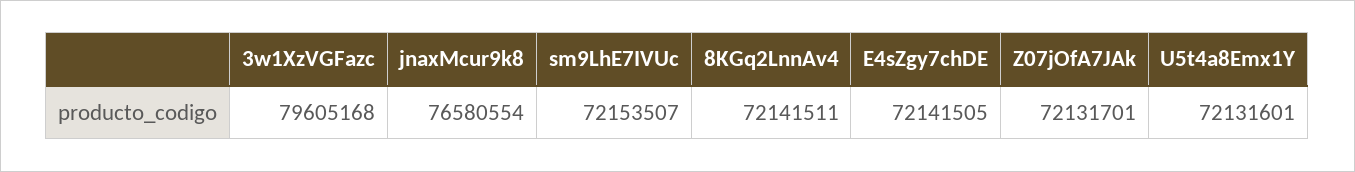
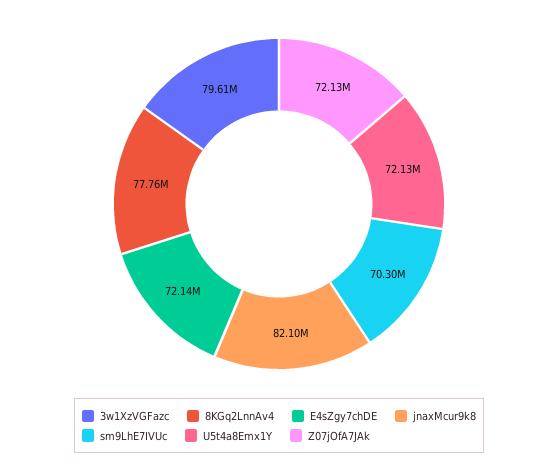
  {
    "3w1XzVGFazc": 79605168,
-   "jnaxMcur9k8": 76580554,
+   "jnaxMcur9k8": 82100000,
-   "sm9LhE7IVUc": 72153507,
+   "sm9LhE7IVUc": 70300000,
-   "8KGq2LnnAv4": 72141511,
+   "8KGq2LnnAv4": 77760000,
    "E4sZgy7chDE": 72141505,
    "Z07jOfA7JAk": 72131701,
    "U5t4a8Emx1Y": 72131601
  }

